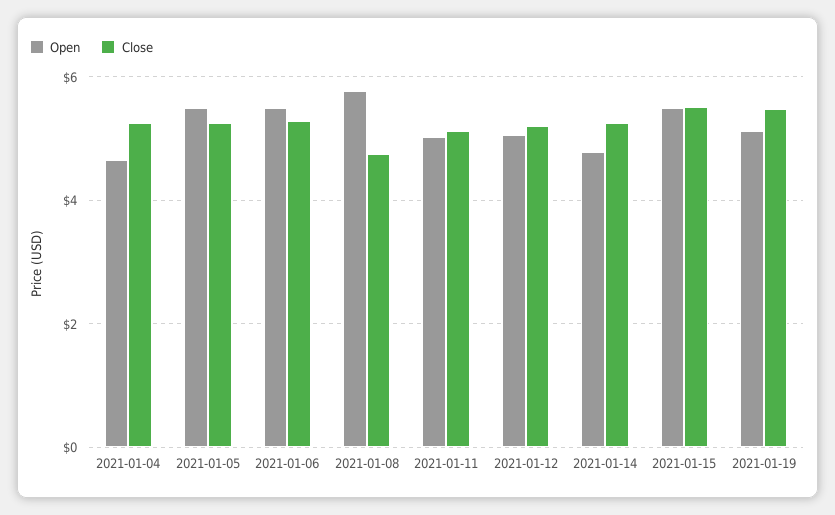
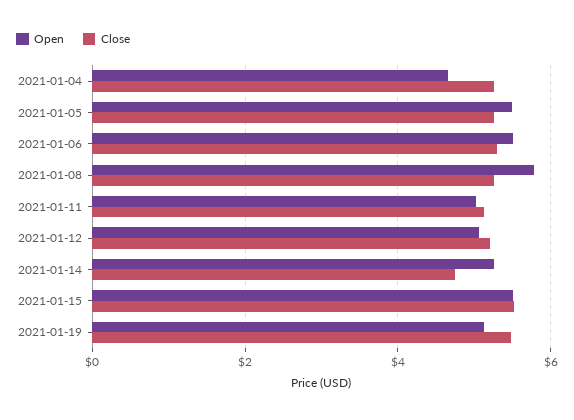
  {
    "Open": {
      "2021-01-04": 4.6,
      "2021-01-05": 5.4,
      "2021-01-06": 5.6,
      "2021-01-08": 5.8,
      "2021-01-11": 5,
      "2021-01-12": 5,
-     "2021-01-14": 4.8,
+     "2021-01-14": 5.2,
      "2021-01-15": 5.6,
      "2021-01-19": 5.2
    },
    "Close": {
      "2021-01-04": 5.2,
      "2021-01-05": 5.2,
      "2021-01-06": 5.2,
-     "2021-01-08": 4.8,
+     "2021-01-08": 5.2,
      "2021-01-11": 5.2,
      "2021-01-12": 5.2,
-     "2021-01-14": 5.2,
+     "2021-01-14": 4.8,
      "2021-01-15": 5.6,
      "2021-01-19": 5.4
    }
  }

